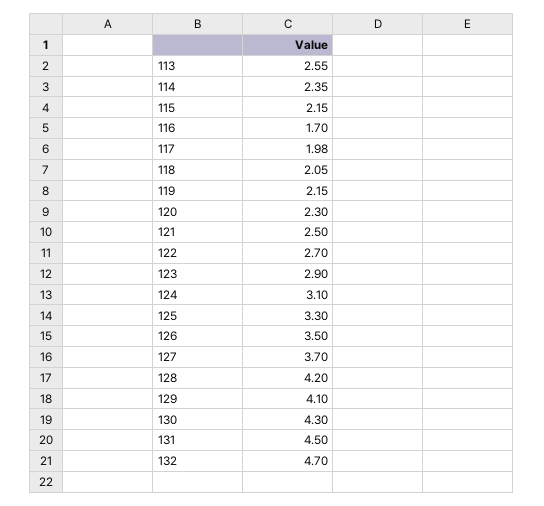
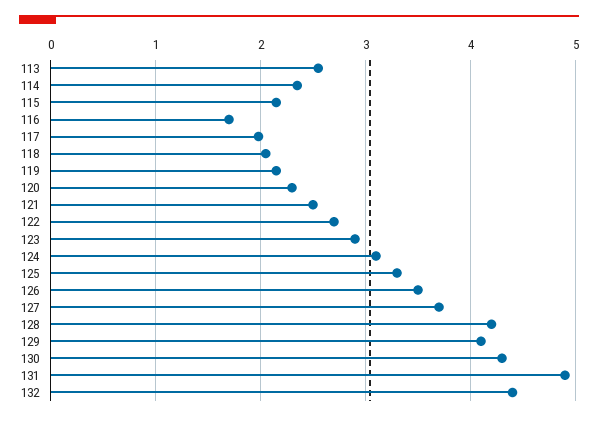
  {
    "113": 2.55,
    "114": 2.35,
    "115": 2.15,
    "116": 1.7,
    "117": 1.98,
    "118": 2.05,
    "119": 2.15,
    "120": 2.3,
    "121": 2.5,
    "122": 2.7,
    "123": 2.9,
    "124": 3.1,
    "125": 3.3,
    "126": 3.5,
    "127": 3.7,
    "128": 4.2,
    "129": 4.1,
    "130": 4.3,
-   "131": 4.5,
+   "131": 4.9,
-   "132": 4.7
+   "132": 4.4
  }

